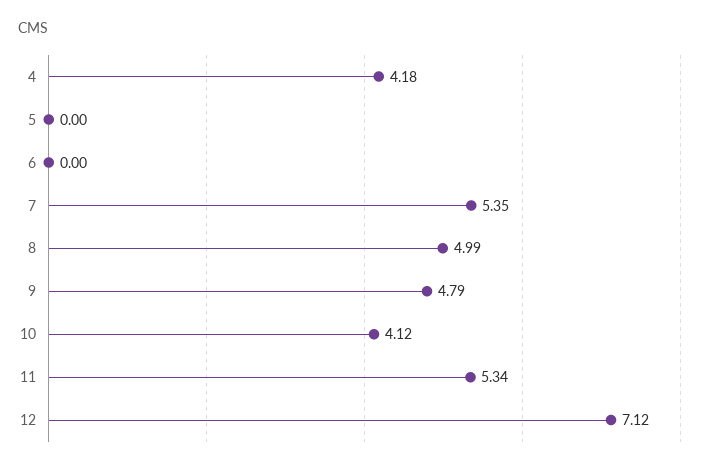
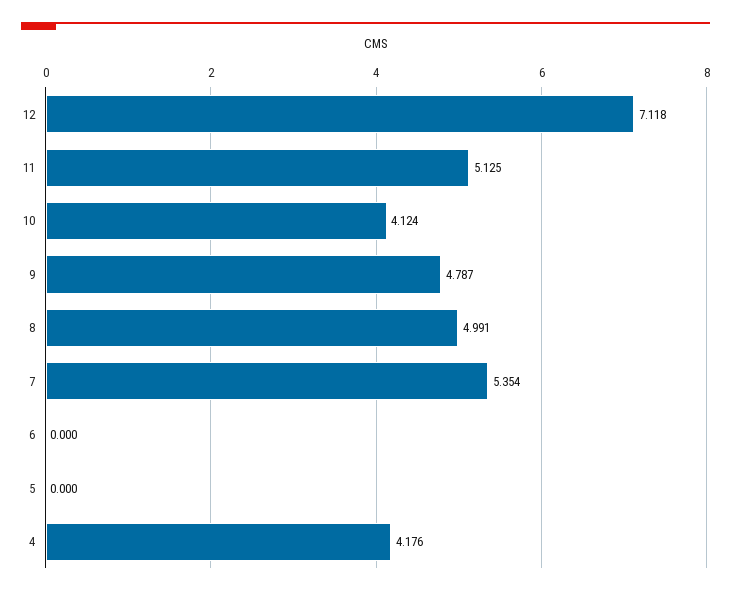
  {
    "4": 4.176,
    "5": 0,
    "6": 0,
    "7": 5.354,
    "8": 4.991,
    "9": 4.787,
    "10": 4.124,
-   "11": 5.34,
+   "11": 5.125,
    "12": 7.118
  }

